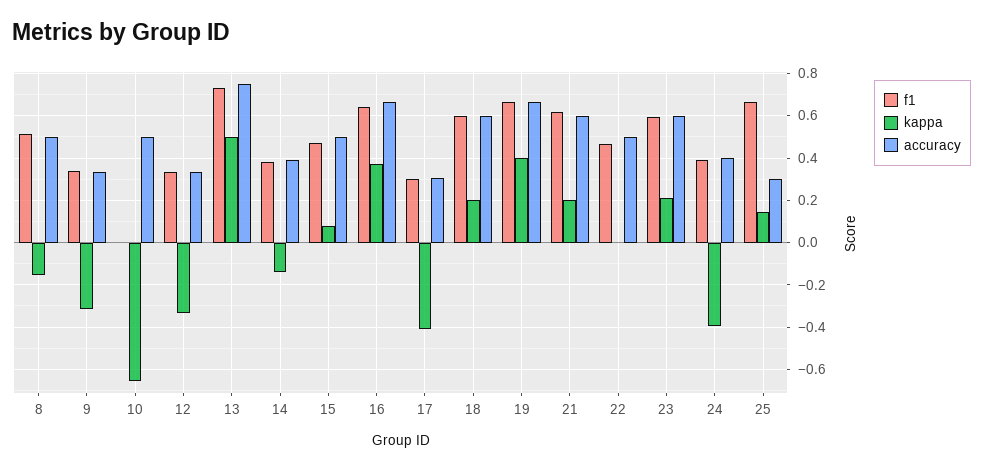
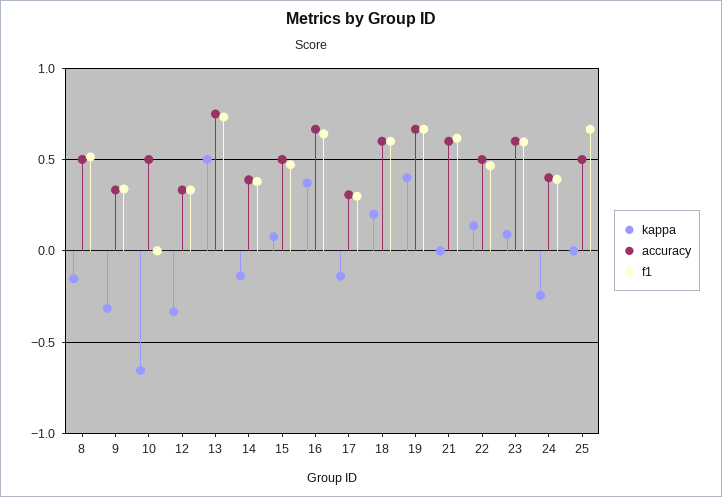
  {
    "f1": {
      "8": 0.5,
      "9": 0.35,
      "10": 0,
      "12": 0.35,
      "13": 0.75,
      "14": 0.4,
      "15": 0.45,
      "16": 0.65,
      "17": 0.3,
      "18": 0.6,
      "19": 0.65,
      "21": 0.6,
      "22": 0.45,
      "23": 0.6,
      "24": 0.4,
      "25": 0.65
    },
    "kappa": {
      "8": -0.15,
      "9": -0.3,
      "10": -0.65,
      "12": -0.35,
      "13": 0.5,
      "14": -0.15,
      "15": 0.1,
      "16": 0.35,
-     "17": -0.4,
+     "17": -0.15,
      "18": 0.2,
      "19": 0.4,
-     "21": 0.2,
+     "21": 0,
-     "22": 0,
+     "22": 0.15,
-     "23": 0.2,
+     "23": 0.1,
-     "24": -0.4,
+     "24": -0.25,
-     "25": 0.15
+     "25": 0
    },
    "accuracy": {
      "8": 0.5,
      "9": 0.35,
      "10": 0.5,
      "12": 0.35,
      "13": 0.75,
      "14": 0.4,
      "15": 0.5,
      "16": 0.65,
      "17": 0.3,
      "18": 0.6,
      "19": 0.65,
      "21": 0.6,
      "22": 0.5,
      "23": 0.6,
      "24": 0.4,
-     "25": 0.3
+     "25": 0.5
    }
  }

